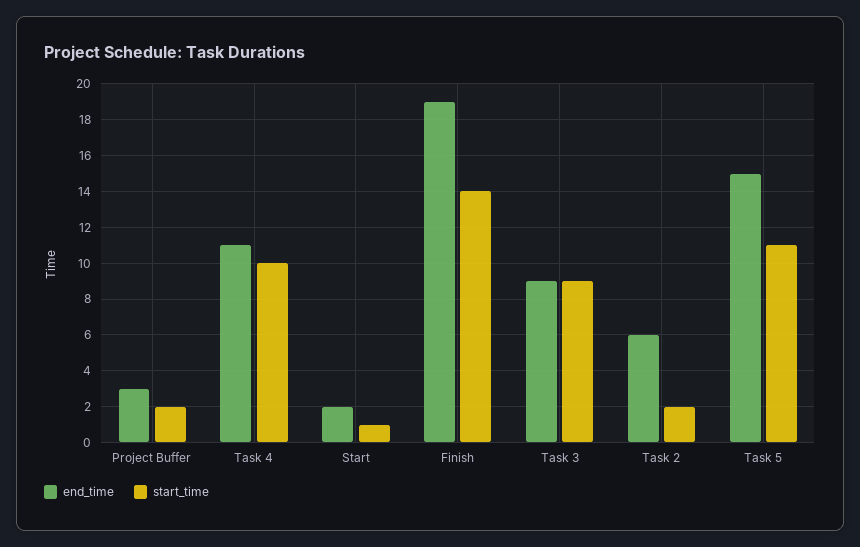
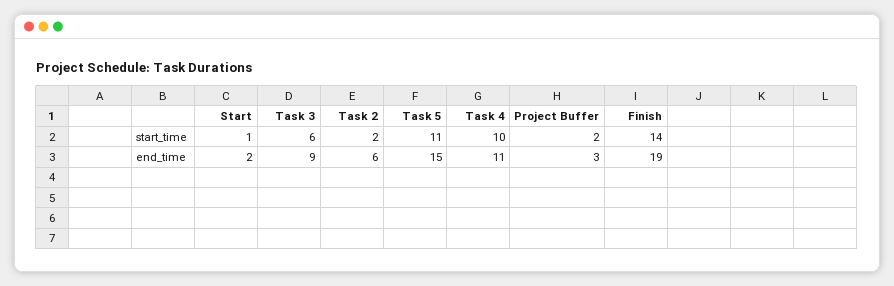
  {
    "end_time": {
      "Project Buffer": 3,
      "Task 4": 11,
      "Start": 2,
      "Finish": 19,
      "Task 3": 9,
      "Task 2": 6,
      "Task 5": 15
    },
    "start_time": {
      "Project Buffer": 2,
      "Task 4": 10,
      "Start": 1,
      "Finish": 14,
-     "Task 3": 9,
+     "Task 3": 6,
      "Task 2": 2,
      "Task 5": 11
    }
  }

